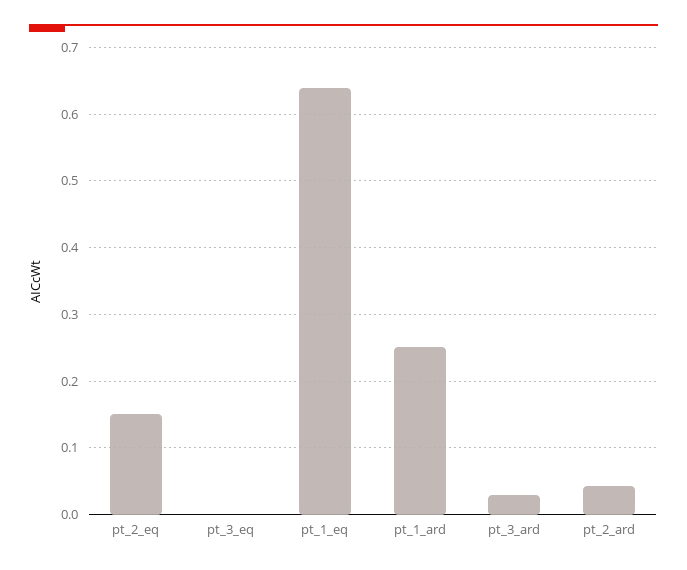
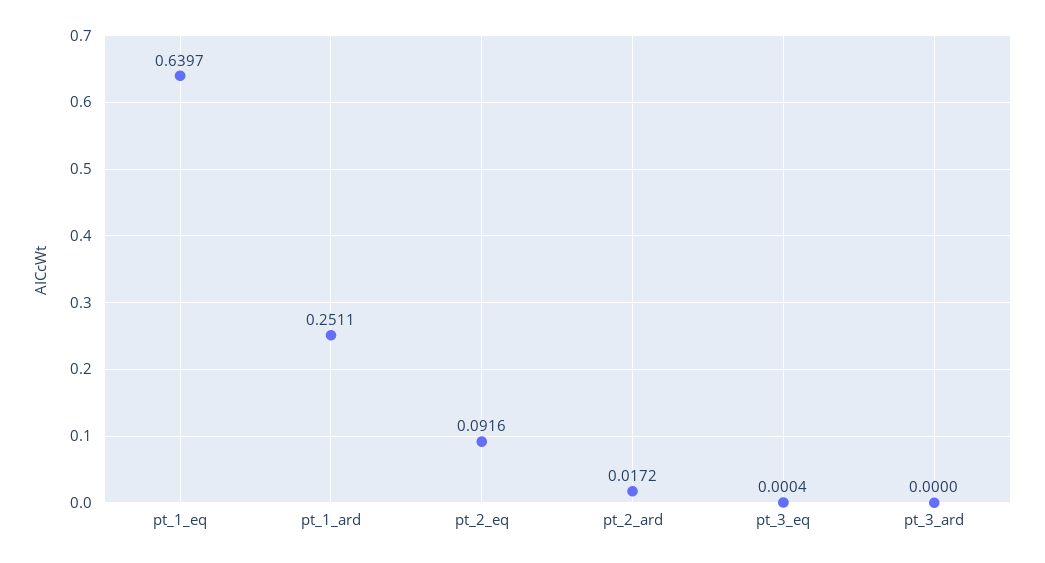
  {
-   "pt_2_eq": 0.15,
+   "pt_2_eq": 0.0916,
    "pt_3_eq": 0.0004,
    "pt_1_eq": 0.6397,
    "pt_1_ard": 0.2511,
-   "pt_3_ard": 0.03,
+   "pt_3_ard": 0,
-   "pt_2_ard": 0.04
+   "pt_2_ard": 0.0172
  }

